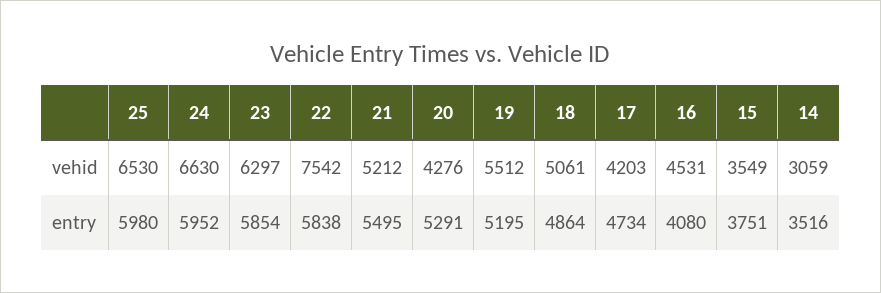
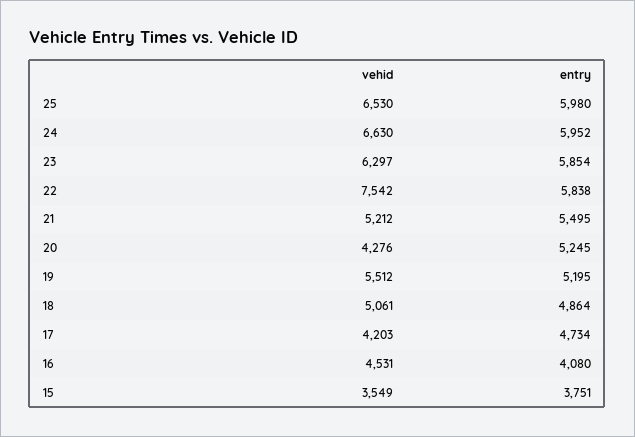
  {
    "25": {
      "vehid": 6530,
      "entry": 5980
    },
    "24": {
      "vehid": 6630,
      "entry": 5952
    },
    "23": {
      "vehid": 6297,
      "entry": 5854
    },
    "22": {
      "vehid": 7542,
      "entry": 5838
    },
    "21": {
      "vehid": 5212,
      "entry": 5495
    },
    "20": {
      "vehid": 4276,
-     "entry": 5291
+     "entry": 5245
    },
    "19": {
      "vehid": 5512,
      "entry": 5195
    },
    "18": {
      "vehid": 5061,
      "entry": 4864
    },
    "17": {
      "vehid": 4203,
      "entry": 4734
    },
    "16": {
      "vehid": 4531,
      "entry": 4080
    },
    "15": {
      "vehid": 3549,
      "entry": 3751
-   },
+   }
-   "14": {
-     "vehid": 3059,
-     "entry": 3516
-   }
  }

